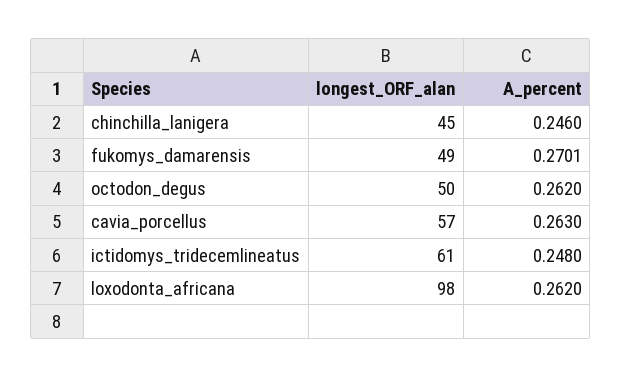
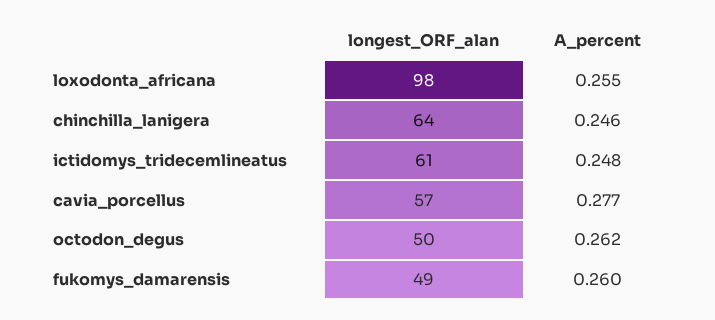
  {
    "longest_ORF_alan": {
-     "chinchilla_lanigera": 45,
+     "chinchilla_lanigera": 64,
      "fukomys_damarensis": 49,
      "octodon_degus": 50,
      "cavia_porcellus": 57,
      "ictidomys_tridecemlineatus": 61,
      "loxodonta_africana": 98
    },
    "A_percent": {
      "chinchilla_lanigera": 0.246,
-     "fukomys_damarensis": 0.2701,
+     "fukomys_damarensis": 0.26,
      "octodon_degus": 0.262,
-     "cavia_porcellus": 0.263,
+     "cavia_porcellus": 0.277,
      "ictidomys_tridecemlineatus": 0.248,
-     "loxodonta_africana": 0.262
+     "loxodonta_africana": 0.255
    }
  }

